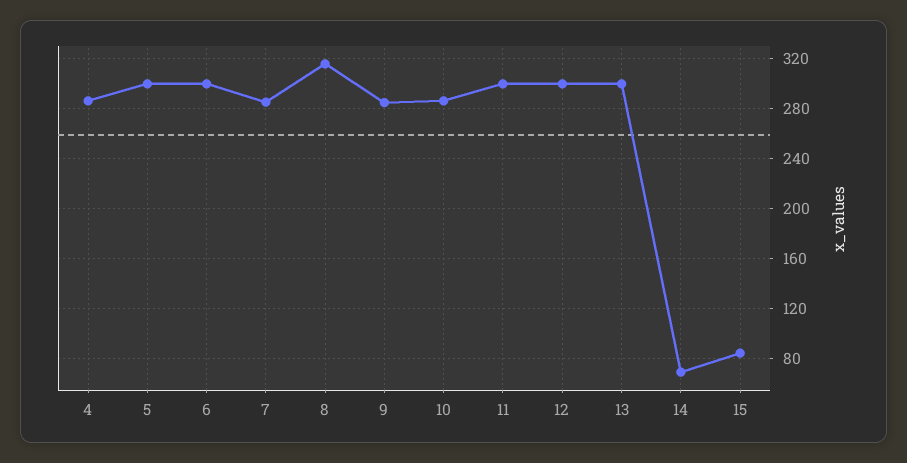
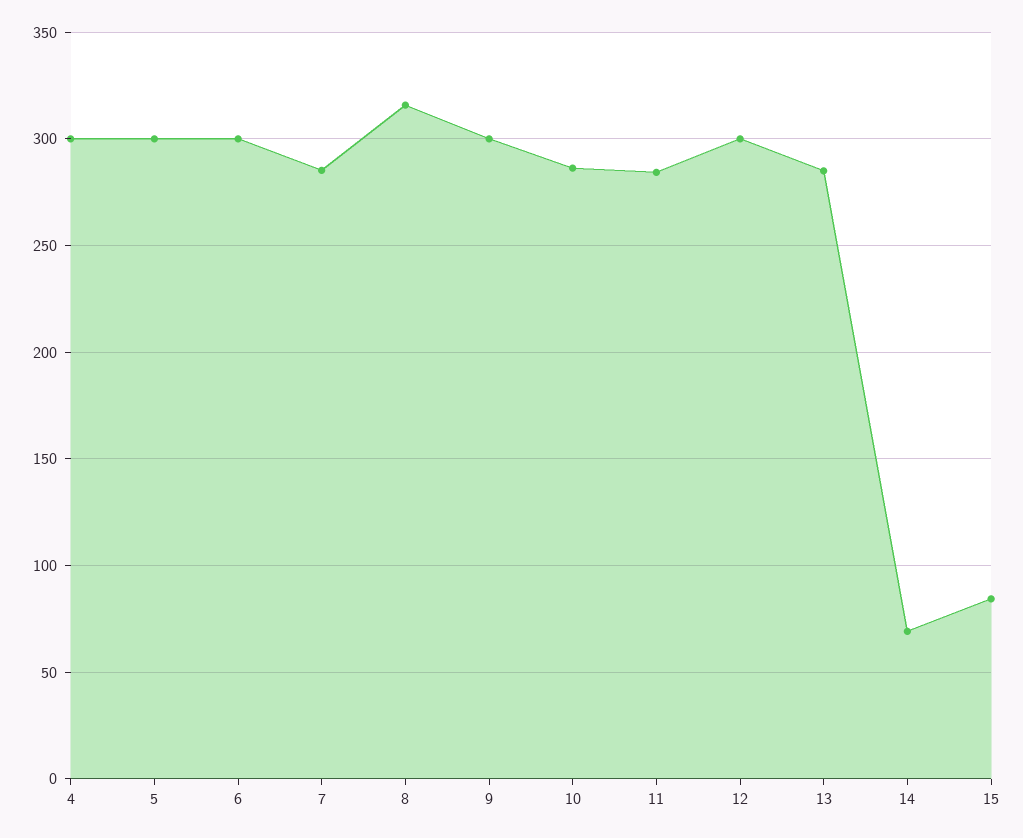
  {
-   "4": 285,
+   "4": 300,
    "5": 300,
    "6": 300,
    "7": 285,
    "8": 315,
-   "9": 285,
+   "9": 300,
    "10": 285,
-   "11": 300,
+   "11": 285,
    "12": 300,
-   "13": 300,
+   "13": 285,
    "14": 70,
    "15": 85
  }

